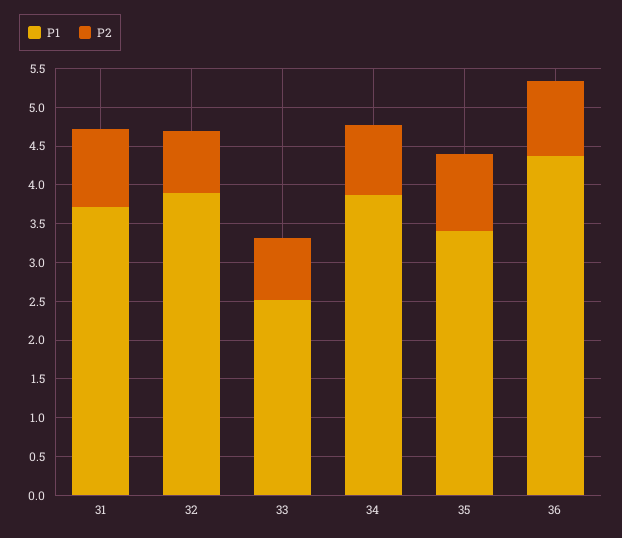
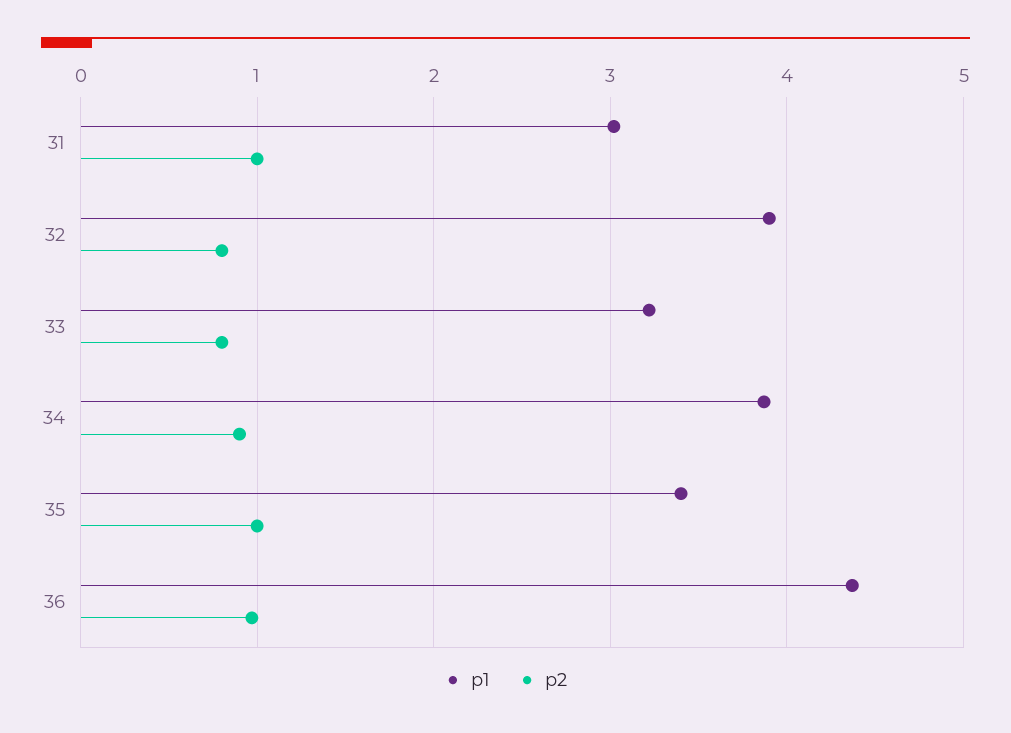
  {
    "P1": {
-     "31": 3.75,
+     "31": 3,
      "32": 3.9,
-     "33": 2.5,
+     "33": 3.2,
      "34": 3.9,
      "35": 3.4,
      "36": 4.4
    },
    "P2": {
      "31": 1,
      "32": 0.8,
      "33": 0.8,
      "34": 0.9,
      "35": 1,
      "36": 1
    }
  }

